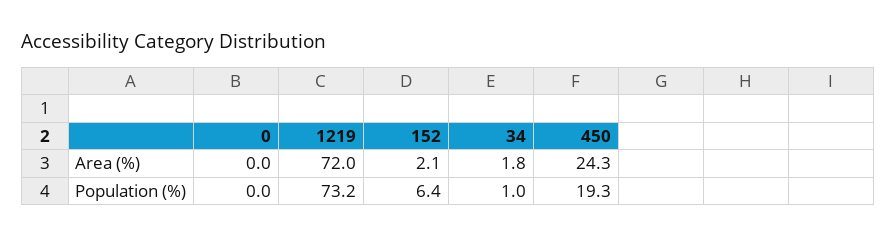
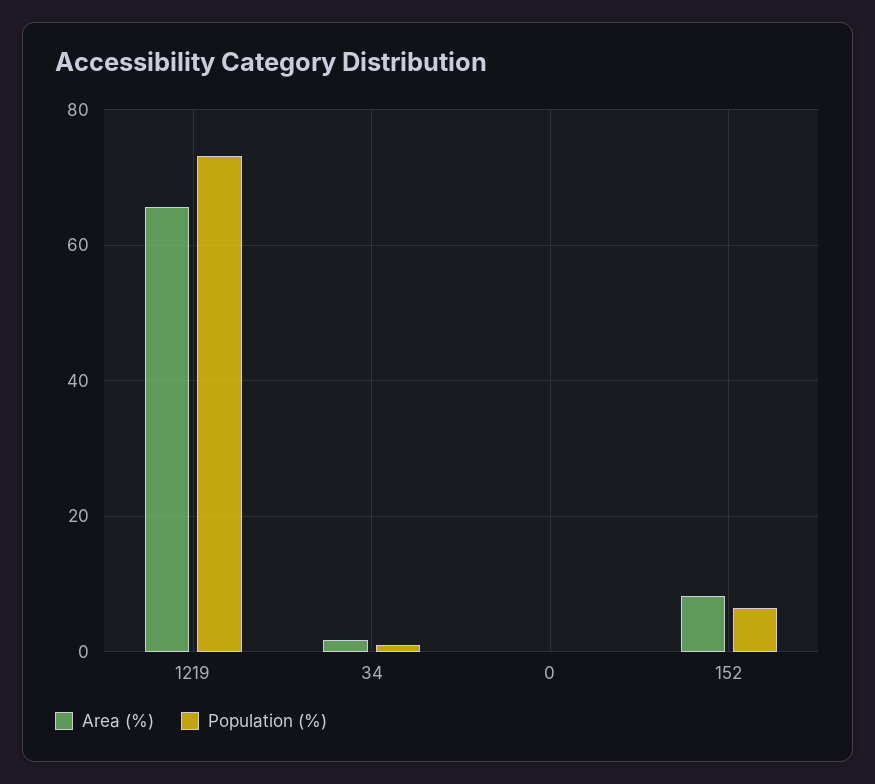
  {
    "Area (%)": {
      "0": 0,
-     "1219": 72,
+     "1219": 66,
-     "152": 2.1,
+     "152": 8,
-     "34": 1.8,
+     "34": 1.8
-     "450": 24.3
    },
    "Population (%)": {
      "0": 0,
      "1219": 73.2,
      "152": 6.4,
-     "34": 1,
+     "34": 1
-     "450": 19.3
    }
  }

